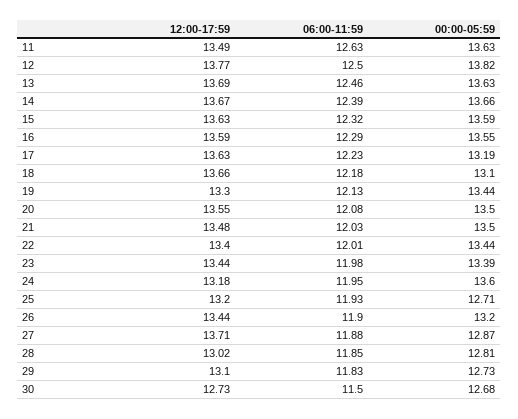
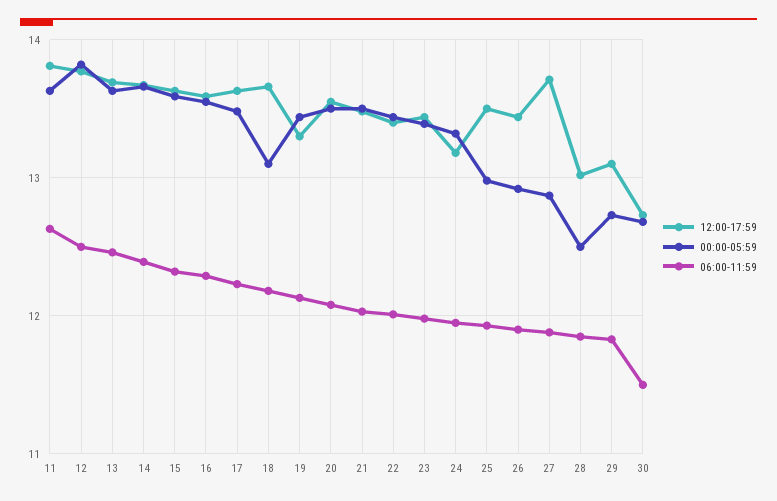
  {
    "12:00-17:59": {
-     "11": 13.49,
+     "11": 13.8,
      "12": 13.77,
      "13": 13.69,
      "14": 13.67,
      "15": 13.63,
      "16": 13.59,
      "17": 13.63,
      "18": 13.66,
      "19": 13.3,
      "20": 13.55,
      "21": 13.48,
      "22": 13.4,
      "23": 13.44,
      "24": 13.18,
-     "25": 13.2,
+     "25": 13.5,
      "26": 13.44,
      "27": 13.71,
      "28": 13.02,
      "29": 13.1,
      "30": 12.73
    },
    "06:00-11:59": {
      "11": 12.63,
      "12": 12.5,
      "13": 12.46,
      "14": 12.39,
      "15": 12.32,
      "16": 12.29,
      "17": 12.23,
      "18": 12.18,
      "19": 12.13,
      "20": 12.08,
      "21": 12.03,
      "22": 12.01,
      "23": 11.98,
      "24": 11.95,
      "25": 11.93,
      "26": 11.9,
      "27": 11.88,
      "28": 11.85,
      "29": 11.83,
      "30": 11.5
    },
    "00:00-05:59": {
      "11": 13.63,
      "12": 13.82,
      "13": 13.63,
      "14": 13.66,
      "15": 13.59,
      "16": 13.55,
-     "17": 13.19,
+     "17": 13.5,
      "18": 13.1,
      "19": 13.44,
      "20": 13.5,
      "21": 13.5,
      "22": 13.44,
      "23": 13.39,
-     "24": 13.6,
+     "24": 13.3,
-     "25": 12.71,
+     "25": 13,
-     "26": 13.2,
+     "26": 12.9,
      "27": 12.87,
-     "28": 12.81,
+     "28": 12.5,
      "29": 12.73,
      "30": 12.68
    }
  }

